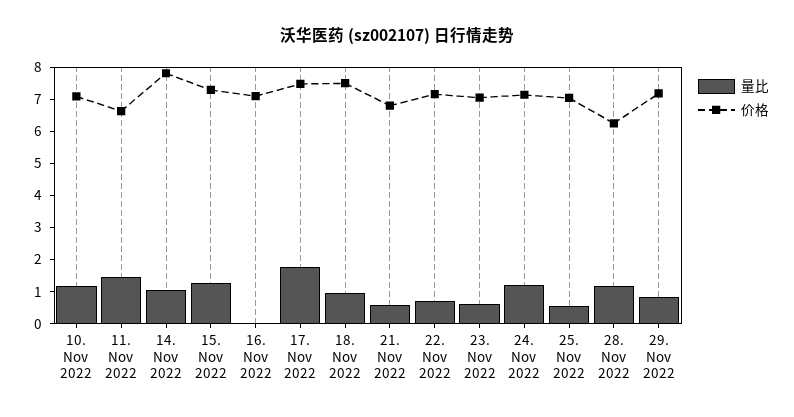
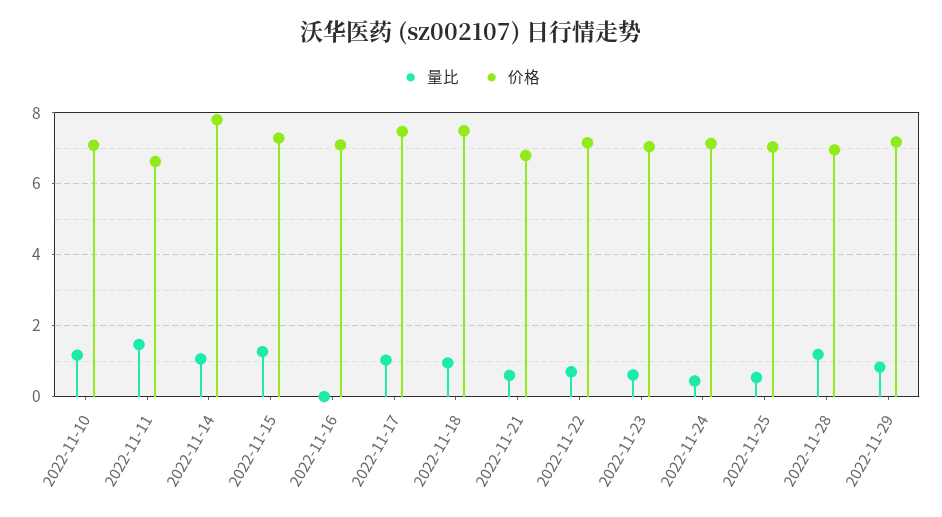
  {
    "量比": {
      "10. Nov 2022": 1.2,
      "11. Nov 2022": 1.4,
      "14. Nov 2022": 1,
      "15. Nov 2022": 1.2,
      "16. Nov 2022": 0,
-     "17. Nov 2022": 1.75,
+     "17. Nov 2022": 1,
      "18. Nov 2022": 1,
      "21. Nov 2022": 0.6,
      "22. Nov 2022": 0.8,
      "23. Nov 2022": 0.6,
-     "24. Nov 2022": 1.25,
+     "24. Nov 2022": 0.4,
      "25. Nov 2022": 0.6,
      "28. Nov 2022": 1.2,
      "29. Nov 2022": 0.8
    },
    "价格": {
      "10. Nov 2022": 7,
      "11. Nov 2022": 6.6,
      "14. Nov 2022": 7.8,
      "15. Nov 2022": 7.2,
      "16. Nov 2022": 7.2,
      "17. Nov 2022": 7.4,
      "18. Nov 2022": 7.6,
      "21. Nov 2022": 6.8,
      "22. Nov 2022": 7.2,
      "23. Nov 2022": 7,
      "24. Nov 2022": 7.2,
      "25. Nov 2022": 7,
-     "28. Nov 2022": 6.25,
+     "28. Nov 2022": 7,
      "29. Nov 2022": 7.2
    }
  }

